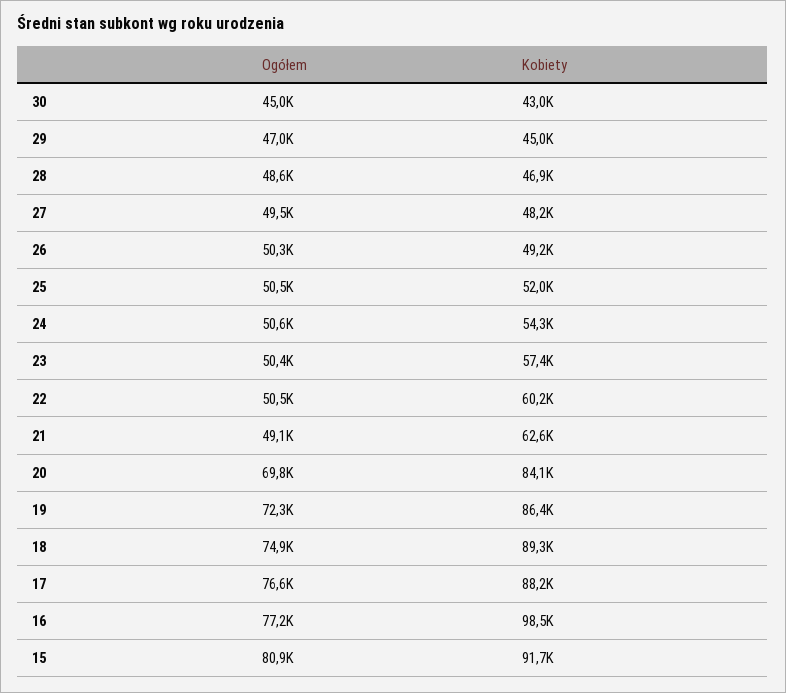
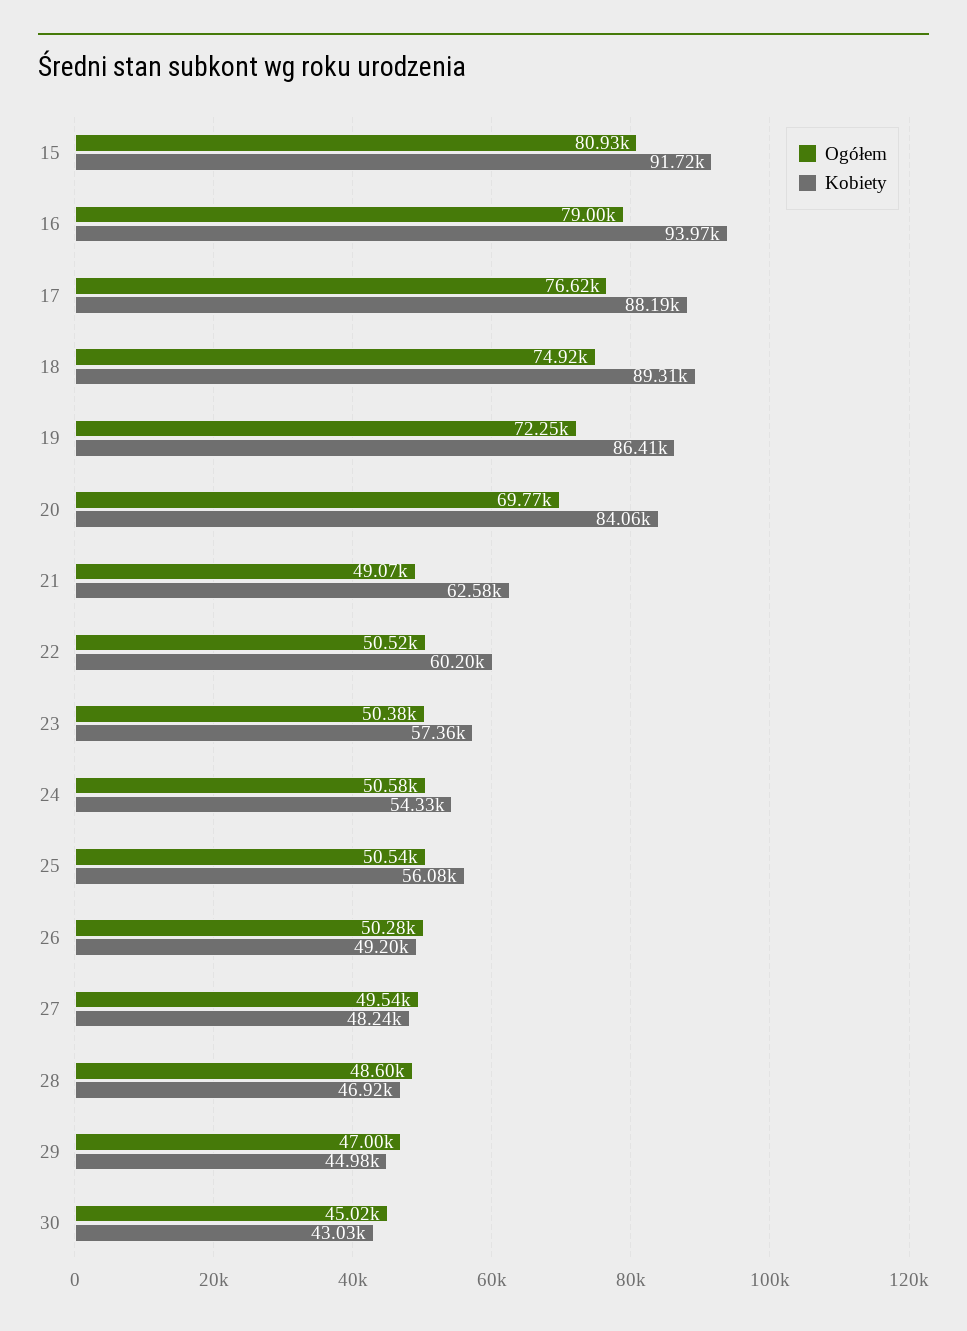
  {
    "Ogółem": {
      "30": 45020,
      "29": 47000,
      "28": 48600,
      "27": 49540,
      "26": 50280,
      "25": 50540,
      "24": 50580,
      "23": 50380,
      "22": 50520,
      "21": 49070,
      "20": 69770,
      "19": 72250,
      "18": 74920,
      "17": 76620,
-     "16": 77200,
+     "16": 79000,
      "15": 80930
    },
    "Kobiety": {
      "30": 43030,
      "29": 44980,
      "28": 46920,
      "27": 48240,
      "26": 49200,
-     "25": 52000,
+     "25": 56080,
      "24": 54330,
      "23": 57360,
      "22": 60200,
      "21": 62580,
      "20": 84060,
      "19": 86410,
      "18": 89310,
      "17": 88190,
-     "16": 98500,
+     "16": 93970,
      "15": 91720
    }
  }

